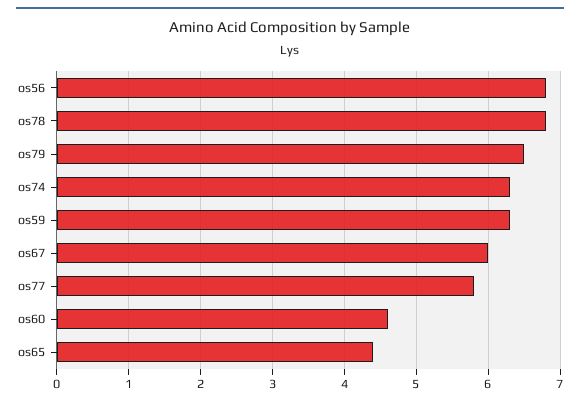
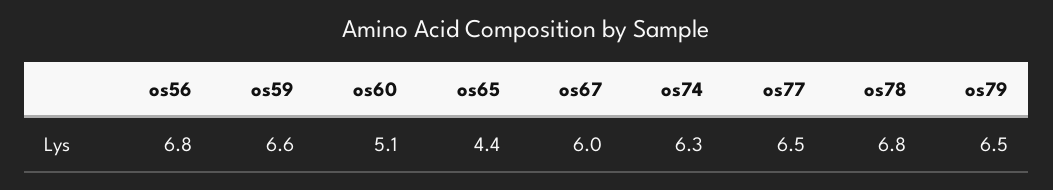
  {
    "os56": 6.8,
    "os78": 6.8,
    "os79": 6.5,
    "os74": 6.3,
-   "os59": 6.3,
+   "os59": 6.6,
    "os67": 6,
-   "os77": 5.8,
+   "os77": 6.5,
-   "os60": 4.6,
+   "os60": 5.1,
    "os65": 4.4
  }

